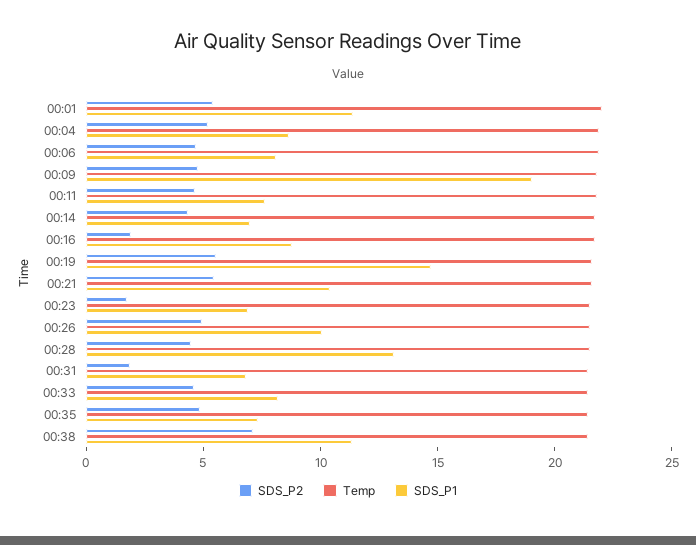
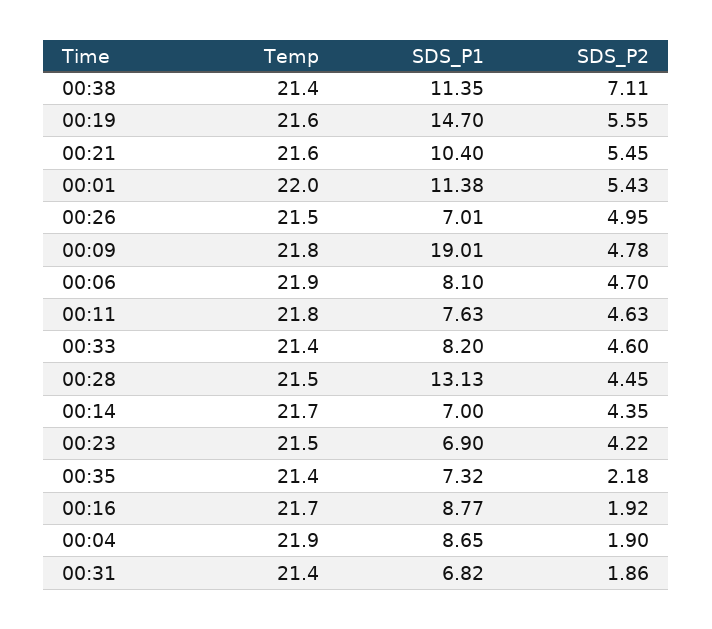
  {
    "SDS_P2": {
      "00:01": 5.43,
-     "00:04": 5,
+     "00:04": 1.9,
      "00:06": 4.7,
      "00:09": 4.78,
      "00:11": 4.63,
      "00:14": 4.35,
      "00:16": 1.92,
      "00:19": 5.55,
      "00:21": 5.45,
-     "00:23": 2,
+     "00:23": 4.22,
      "00:26": 4.95,
      "00:28": 4.45,
      "00:31": 1.86,
      "00:33": 4.6,
-     "00:35": 5,
+     "00:35": 2.18,
      "00:38": 7.11
    },
    "Temp": {
      "00:01": 22,
      "00:04": 21.9,
      "00:06": 21.9,
      "00:09": 21.8,
      "00:11": 21.8,
      "00:14": 21.7,
      "00:16": 21.7,
      "00:19": 21.6,
      "00:21": 21.6,
      "00:23": 21.5,
      "00:26": 21.5,
      "00:28": 21.5,
      "00:31": 21.4,
      "00:33": 21.4,
      "00:35": 21.4,
      "00:38": 21.4
    },
    "SDS_P1": {
      "00:01": 11.38,
      "00:04": 8.65,
      "00:06": 8.1,
      "00:09": 19.01,
      "00:11": 7.63,
      "00:14": 7,
      "00:16": 8.77,
      "00:19": 14.7,
      "00:21": 10.4,
      "00:23": 6.9,
-     "00:26": 10,
+     "00:26": 7.01,
      "00:28": 13.13,
      "00:31": 6.82,
      "00:33": 8.2,
      "00:35": 7.32,
      "00:38": 11.35
    }
  }

